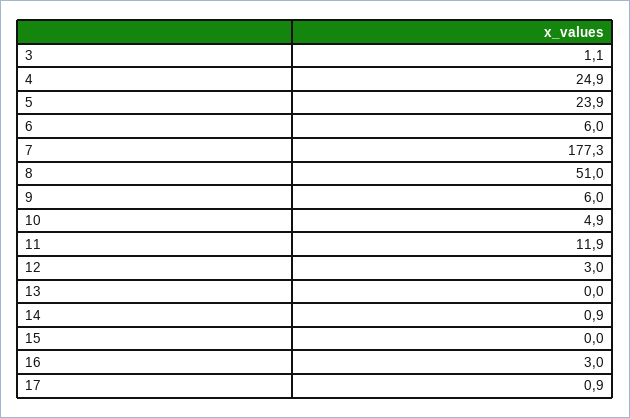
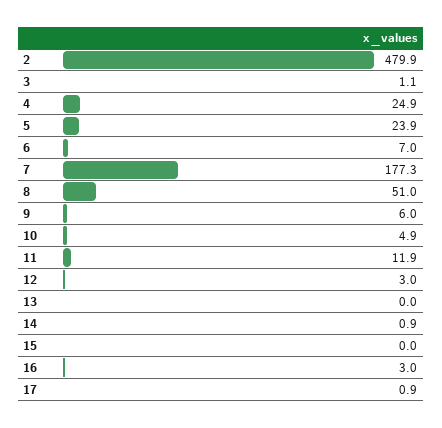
  {
    "3": 1.1,
    "4": 24.9,
    "5": 23.9,
-   "6": 6,
+   "6": 7,
    "7": 177.3,
    "8": 51,
    "9": 6,
    "10": 4.9,
    "11": 11.9,
    "12": 3,
    "13": 0,
    "14": 0.9,
    "15": 0,
    "16": 3,
-   "17": 0.9
+   "17": 0.9,
+   "2": 479.9
  }

